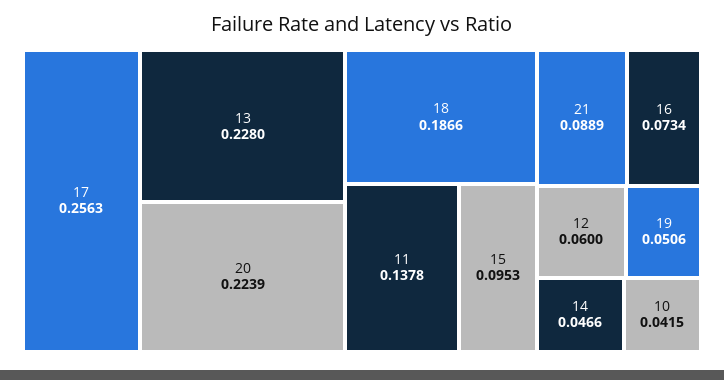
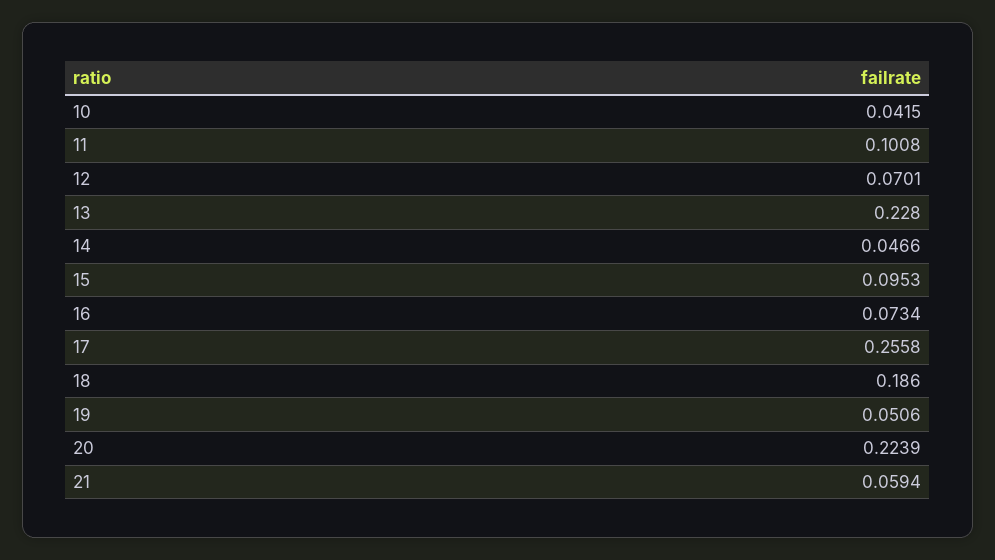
  {
-   "17": 0.2563,
+   "17": 0.2558,
    "13": 0.228,
    "20": 0.2239,
-   "18": 0.1866,
+   "18": 0.186,
-   "11": 0.1378,
+   "11": 0.1008,
    "15": 0.0953,
-   "21": 0.0889,
+   "21": 0.0594,
    "16": 0.0734,
-   "12": 0.06,
+   "12": 0.0701,
    "19": 0.0506,
    "14": 0.0466,
    "10": 0.0415
  }

